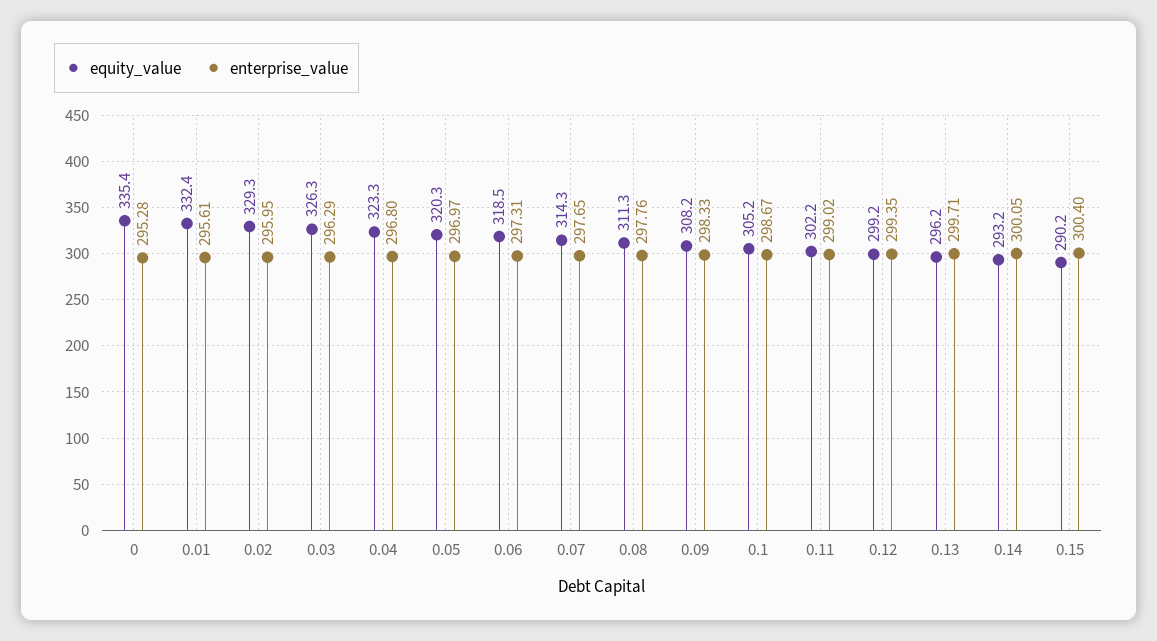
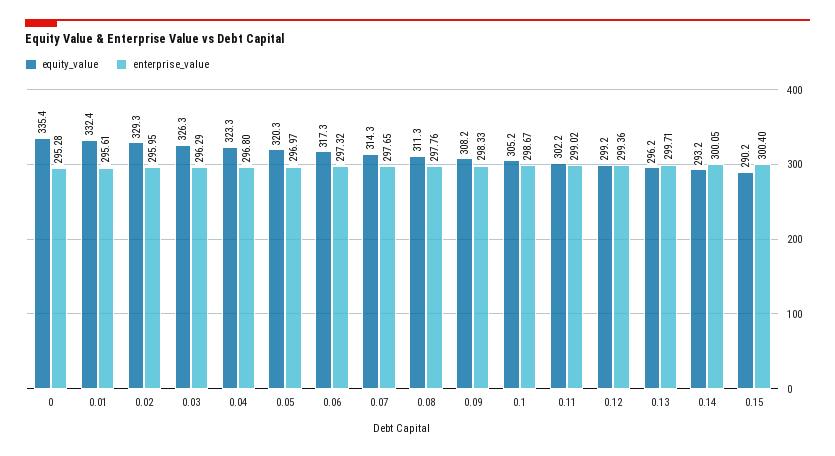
  {
    "equity_value": {
      "0": 335.4,
      "0.01": 332.4,
      "0.02": 329.3,
      "0.03": 326.3,
      "0.04": 323.3,
      "0.05": 320.3,
-     "0.06": 318.5,
+     "0.06": 317.3,
      "0.07": 314.3,
      "0.08": 311.3,
      "0.09": 308.2,
      "0.1": 305.2,
      "0.11": 302.2,
      "0.12": 299.2,
      "0.13": 296.2,
      "0.14": 293.2,
      "0.15": 290.2
    },
    "enterprise_value": {
      "0": 295.28,
      "0.01": 295.61,
      "0.02": 295.95,
      "0.03": 296.29,
      "0.04": 296.8,
      "0.05": 296.97,
-     "0.06": 297.31,
+     "0.06": 297.32,
      "0.07": 297.65,
      "0.08": 297.76,
      "0.09": 298.33,
      "0.1": 298.67,
      "0.11": 299.02,
-     "0.12": 299.35,
+     "0.12": 299.36,
      "0.13": 299.71,
      "0.14": 300.05,
      "0.15": 300.4
    }
  }

